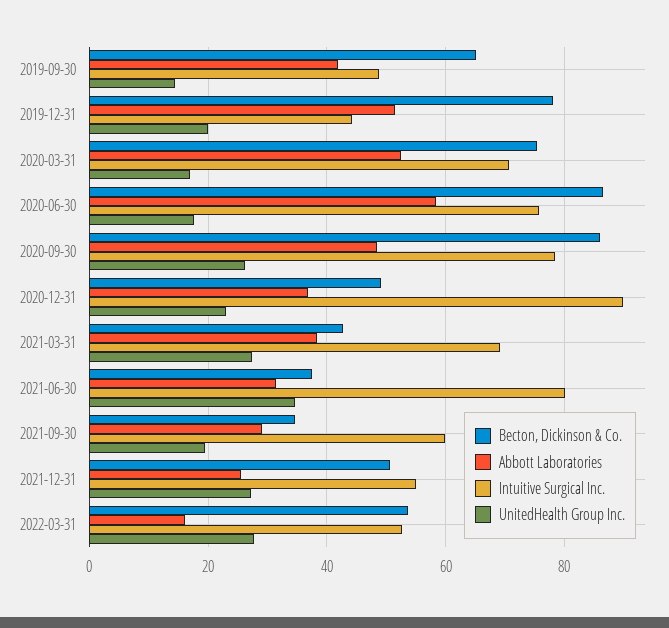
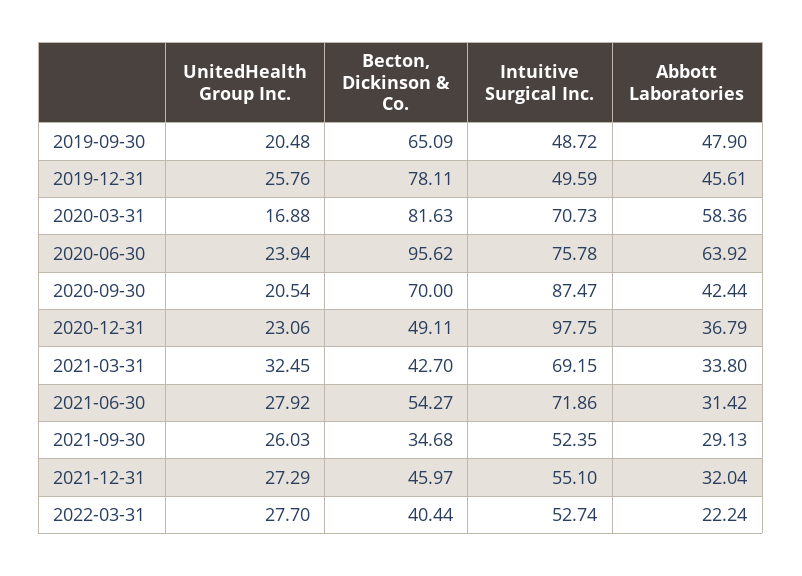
  {
    "Becton, Dickinson & Co.": {
      "2019-09-30": 65.09,
      "2019-12-31": 78.11,
-     "2020-03-31": 76,
+     "2020-03-31": 81.63,
-     "2020-06-30": 86,
+     "2020-06-30": 95.62,
-     "2020-09-30": 86,
+     "2020-09-30": 70,
      "2020-12-31": 49.11,
      "2021-03-31": 42.7,
-     "2021-06-30": 38,
+     "2021-06-30": 54.27,
      "2021-09-30": 34.68,
-     "2021-12-31": 50,
+     "2021-12-31": 45.97,
-     "2022-03-31": 54
+     "2022-03-31": 40.44
    },
    "Abbott Laboratories": {
-     "2019-09-30": 42,
+     "2019-09-30": 47.9,
-     "2019-12-31": 52,
+     "2019-12-31": 45.61,
-     "2020-03-31": 52,
+     "2020-03-31": 58.36,
-     "2020-06-30": 58,
+     "2020-06-30": 63.92,
-     "2020-09-30": 48,
+     "2020-09-30": 42.44,
      "2020-12-31": 36.79,
-     "2021-03-31": 38,
+     "2021-03-31": 33.8,
      "2021-06-30": 31.42,
      "2021-09-30": 29.13,
-     "2021-12-31": 26,
+     "2021-12-31": 32.04,
-     "2022-03-31": 16
+     "2022-03-31": 22.24
    },
    "Intuitive Surgical Inc.": {
      "2019-09-30": 48.72,
-     "2019-12-31": 44,
+     "2019-12-31": 49.59,
      "2020-03-31": 70.73,
      "2020-06-30": 75.78,
-     "2020-09-30": 78,
+     "2020-09-30": 87.47,
-     "2020-12-31": 90,
+     "2020-12-31": 97.75,
      "2021-03-31": 69.15,
-     "2021-06-30": 80,
+     "2021-06-30": 71.86,
-     "2021-09-30": 60,
+     "2021-09-30": 52.35,
      "2021-12-31": 55.1,
      "2022-03-31": 52.74
    },
    "UnitedHealth Group Inc.": {
-     "2019-09-30": 14,
+     "2019-09-30": 20.48,
-     "2019-12-31": 20,
+     "2019-12-31": 25.76,
      "2020-03-31": 16.88,
-     "2020-06-30": 18,
+     "2020-06-30": 23.94,
-     "2020-09-30": 26,
+     "2020-09-30": 20.54,
      "2020-12-31": 23.06,
-     "2021-03-31": 28,
+     "2021-03-31": 32.45,
-     "2021-06-30": 34,
+     "2021-06-30": 27.92,
-     "2021-09-30": 20,
+     "2021-09-30": 26.03,
      "2021-12-31": 27.29,
      "2022-03-31": 27.7
    }
  }

